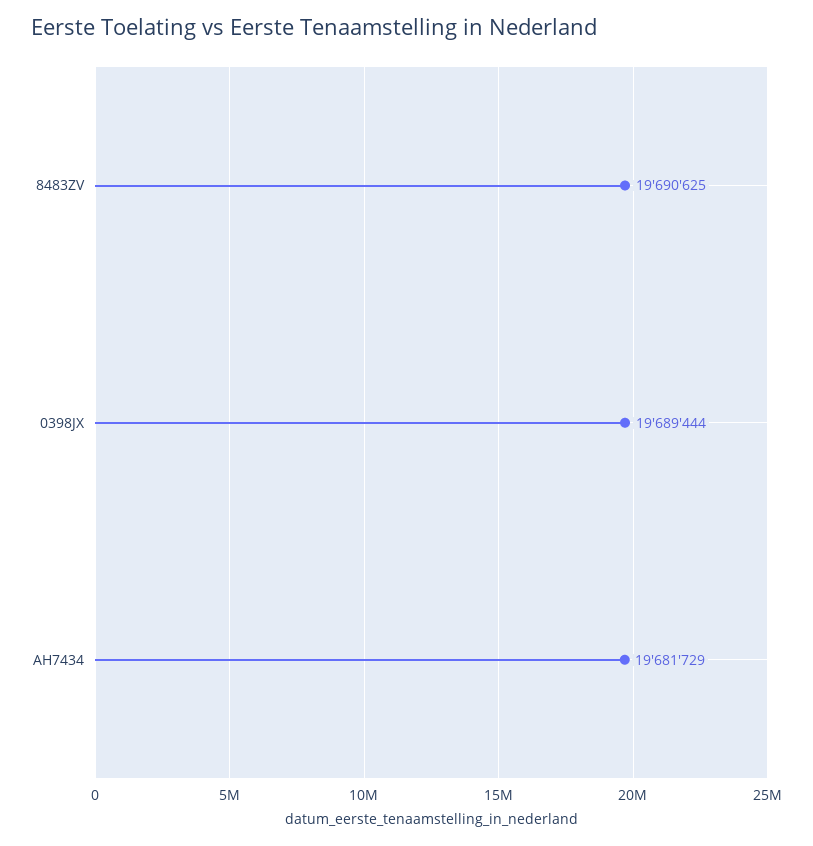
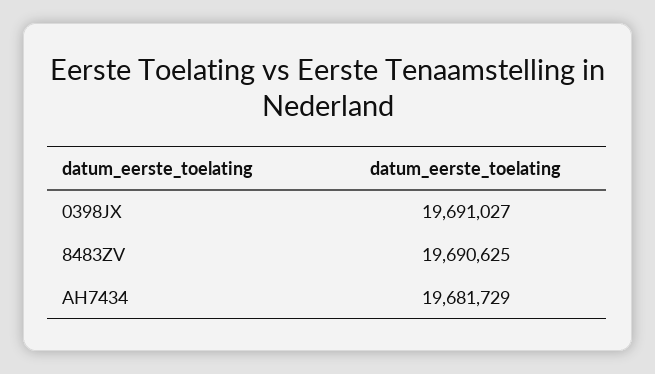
  {
    "8483ZV": 19690625,
-   "0398JX": 19689444,
+   "0398JX": 19691027,
    "AH7434": 19681729
  }

